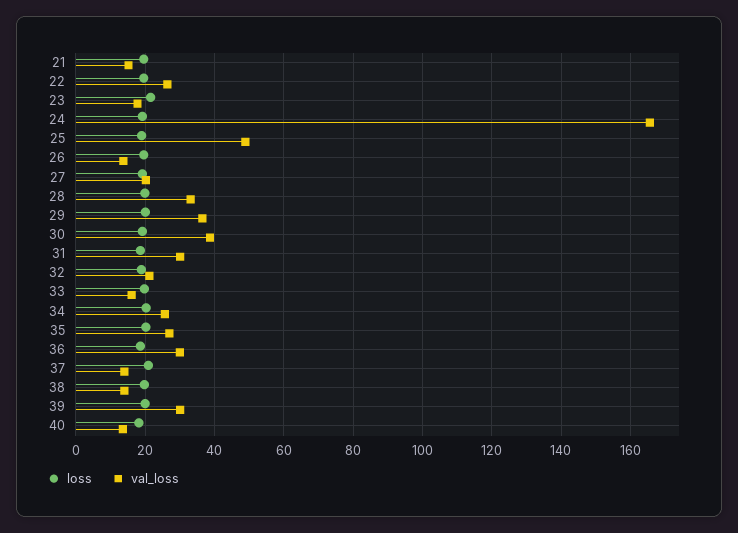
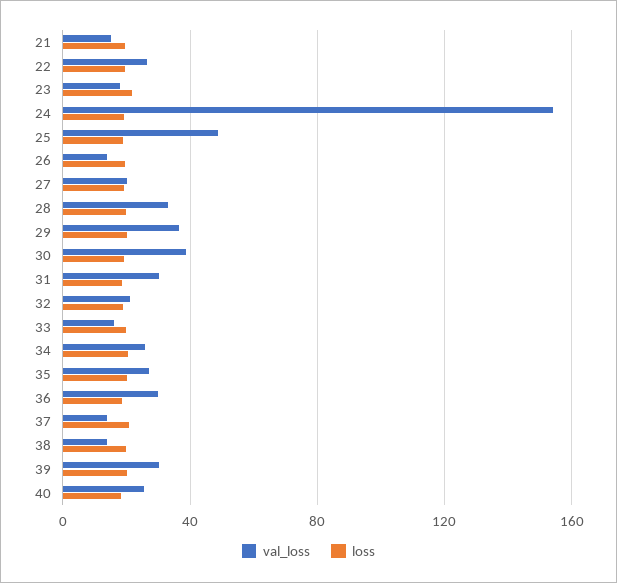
  {
    "loss": {
      "21": 20,
      "22": 20,
      "23": 22,
      "24": 20,
      "25": 20,
      "26": 20,
      "27": 20,
      "28": 20,
      "29": 20,
      "30": 20,
      "31": 18,
      "32": 18,
      "33": 20,
      "34": 20,
      "35": 20,
      "36": 18,
      "37": 20,
      "38": 20,
      "39": 20,
      "40": 18
    },
    "val_loss": {
      "21": 16,
      "22": 26,
      "23": 18,
-     "24": 166,
+     "24": 155,
      "25": 48,
      "26": 14,
      "27": 20,
      "28": 34,
      "29": 36,
      "30": 38,
      "31": 30,
      "32": 22,
      "33": 16,
      "34": 26,
      "35": 28,
      "36": 30,
      "37": 14,
      "38": 14,
      "39": 30,
-     "40": 14
+     "40": 25
    }
  }

